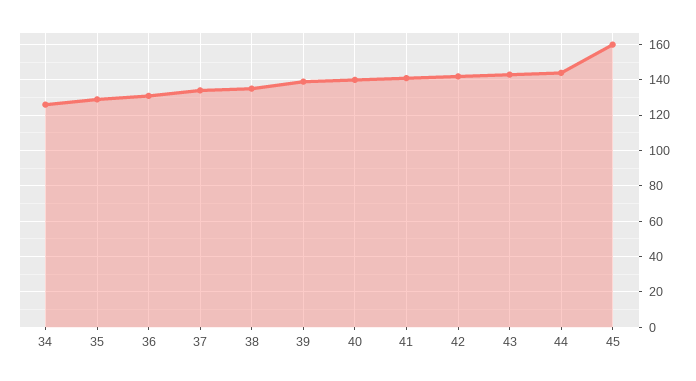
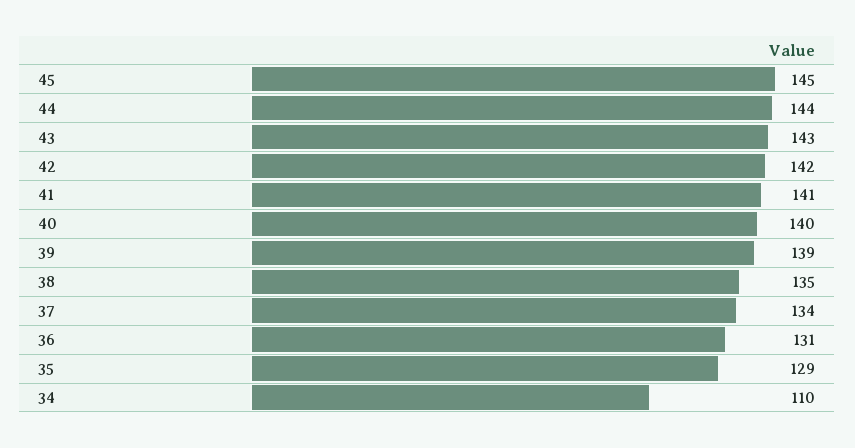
  {
-   "34": 125,
+   "34": 110,
    "35": 129,
    "36": 131,
    "37": 134,
    "38": 135,
    "39": 139,
    "40": 140,
    "41": 141,
    "42": 142,
    "43": 143,
    "44": 144,
-   "45": 160
+   "45": 145
  }

